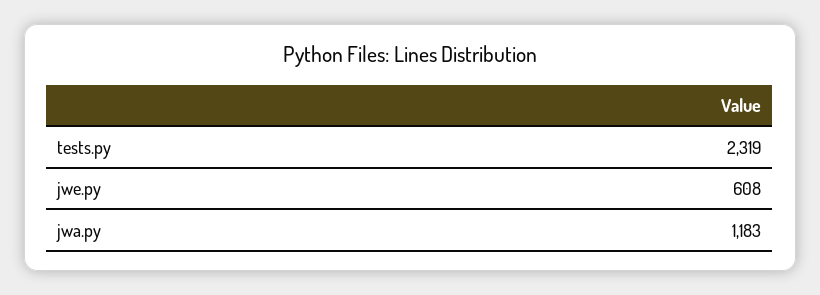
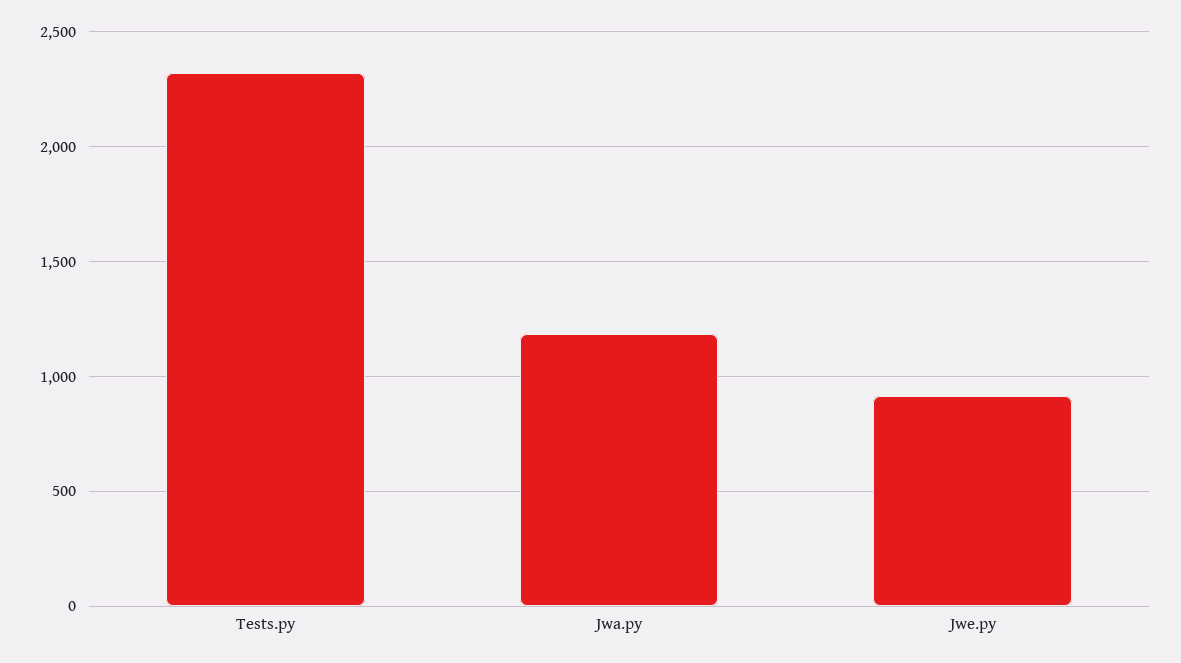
  {
    "tests.py": 2319,
-   "jwe.py": 608,
+   "jwe.py": 900,
    "jwa.py": 1183
  }

